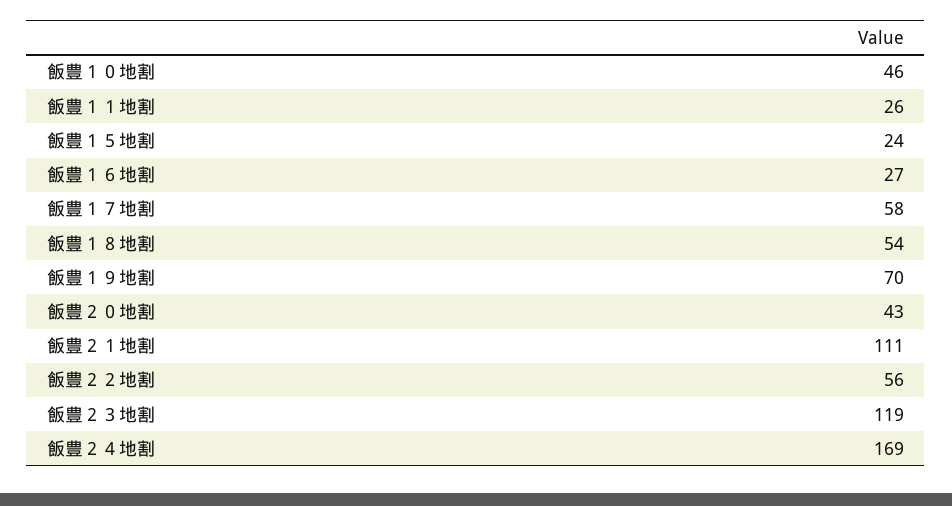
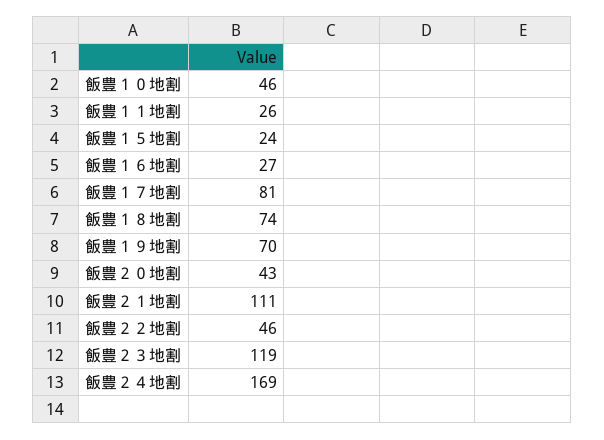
  {
    "飯豊１０地割": 46,
    "飯豊１１地割": 26,
    "飯豊１５地割": 24,
    "飯豊１６地割": 27,
-   "飯豊１７地割": 58,
+   "飯豊１７地割": 81,
-   "飯豊１８地割": 54,
+   "飯豊１８地割": 74,
    "飯豊１９地割": 70,
    "飯豊２０地割": 43,
    "飯豊２１地割": 111,
-   "飯豊２２地割": 56,
+   "飯豊２２地割": 46,
    "飯豊２３地割": 119,
    "飯豊２４地割": 169
  }

